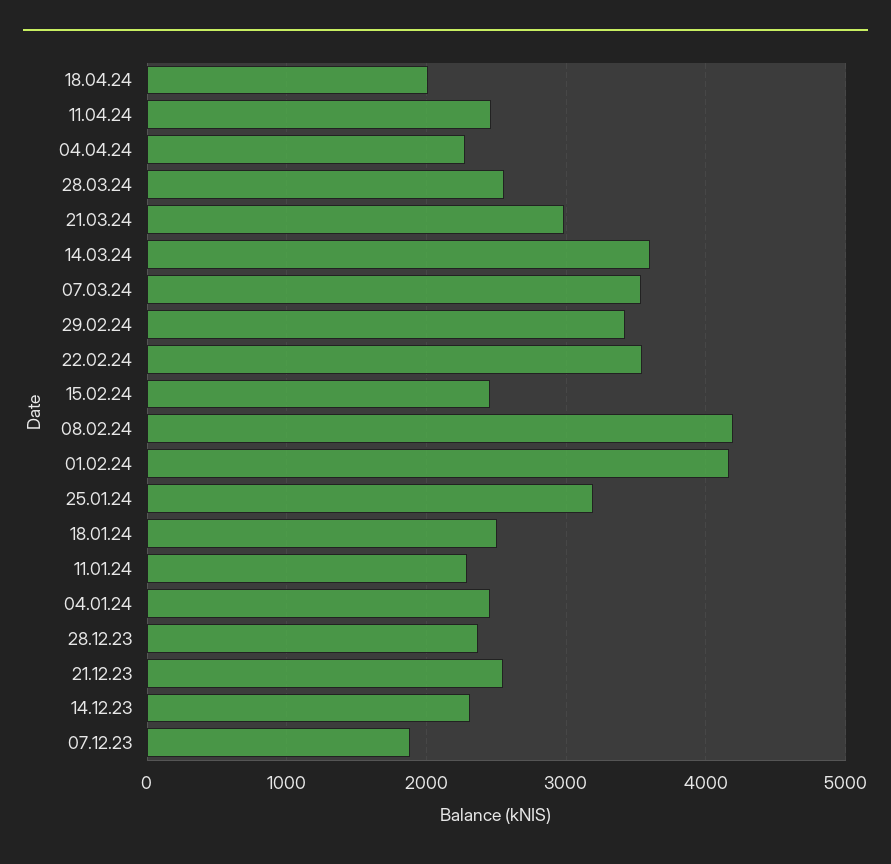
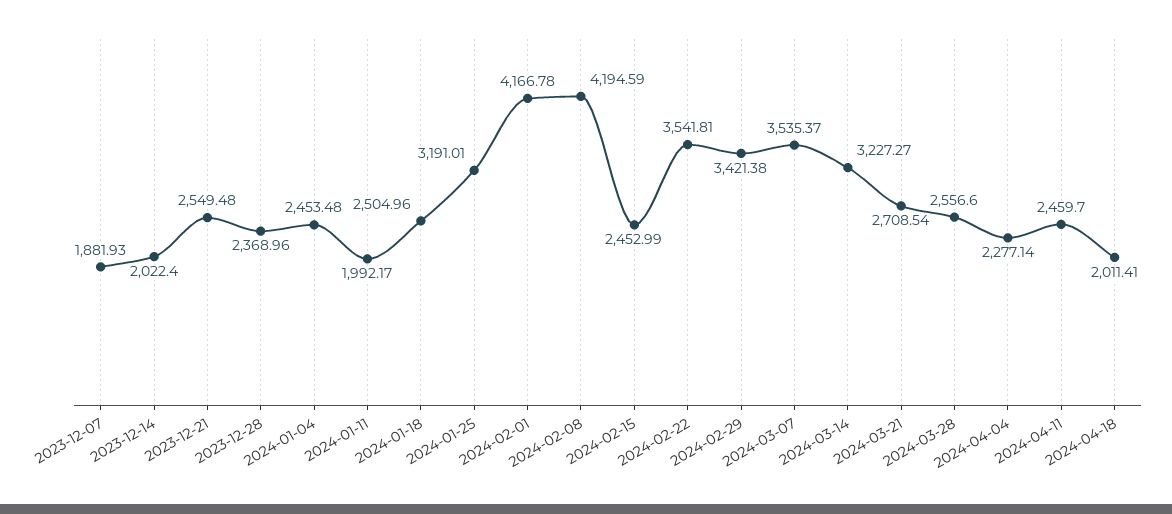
  {
    "18.04.24": 2011.41,
    "11.04.24": 2459.7,
    "04.04.24": 2277.14,
    "28.03.24": 2556.6,
-   "21.03.24": 3000,
+   "21.03.24": 2708.54,
-   "14.03.24": 3600,
+   "14.03.24": 3227.27,
    "07.03.24": 3535.37,
    "29.02.24": 3421.38,
    "22.02.24": 3541.81,
    "15.02.24": 2452.99,
    "08.02.24": 4194.59,
    "01.02.24": 4166.78,
    "25.01.24": 3191.01,
    "18.01.24": 2504.96,
-   "11.01.24": 2300,
+   "11.01.24": 1992.17,
    "04.01.24": 2453.48,
    "28.12.23": 2368.96,
    "21.12.23": 2549.48,
-   "14.12.23": 2300,
+   "14.12.23": 2022.4,
    "07.12.23": 1881.93
  }

